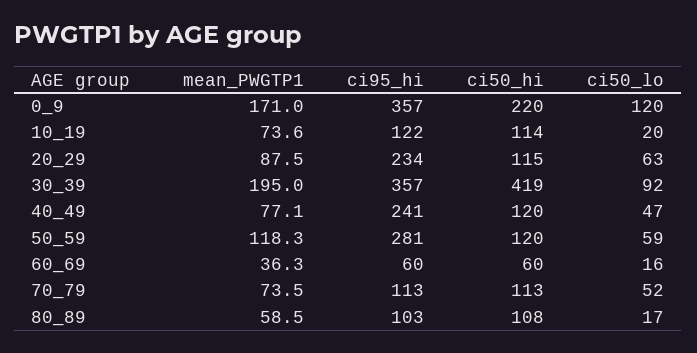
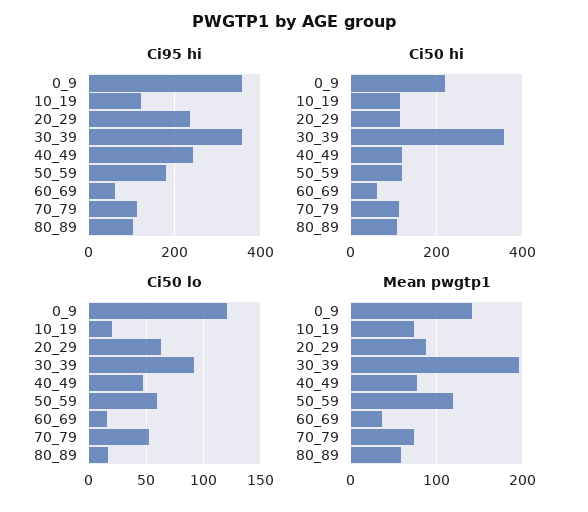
  {
    "mean_PWGTP1": {
-     "0_9": 171,
+     "0_9": 140,
      "10_19": 73.6,
      "20_29": 87.5,
      "30_39": 195,
      "40_49": 77.1,
      "50_59": 118.3,
      "60_69": 36.3,
      "70_79": 73.5,
      "80_89": 58.5
    },
    "ci95_hi": {
      "0_9": 357,
      "10_19": 122,
      "20_29": 234,
      "30_39": 357,
      "40_49": 241,
-     "50_59": 281,
+     "50_59": 180,
      "60_69": 60,
      "70_79": 113,
      "80_89": 103
    },
    "ci50_hi": {
      "0_9": 220,
      "10_19": 114,
      "20_29": 115,
-     "30_39": 419,
+     "30_39": 360,
      "40_49": 120,
      "50_59": 120,
      "60_69": 60,
      "70_79": 113,
      "80_89": 108
    },
    "ci50_lo": {
      "0_9": 120,
      "10_19": 20,
      "20_29": 63,
      "30_39": 92,
      "40_49": 47,
      "50_59": 59,
      "60_69": 16,
      "70_79": 52,
      "80_89": 17
    }
  }

